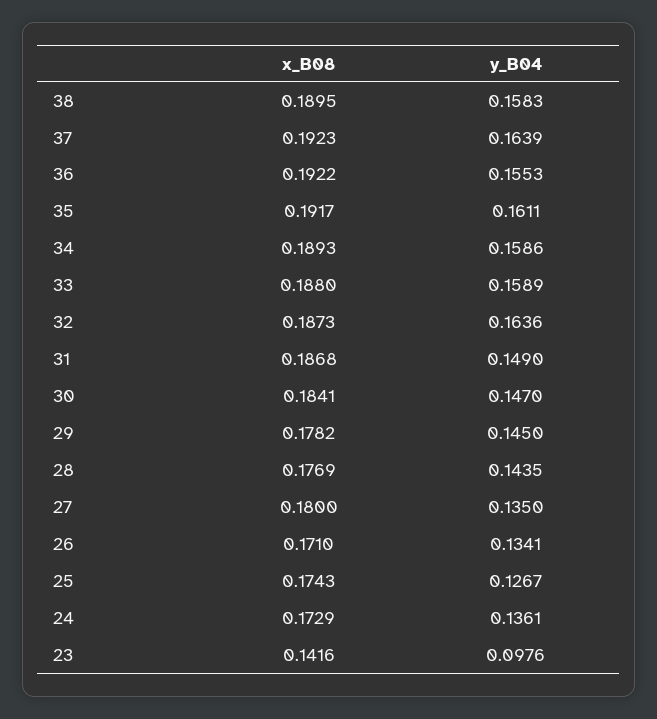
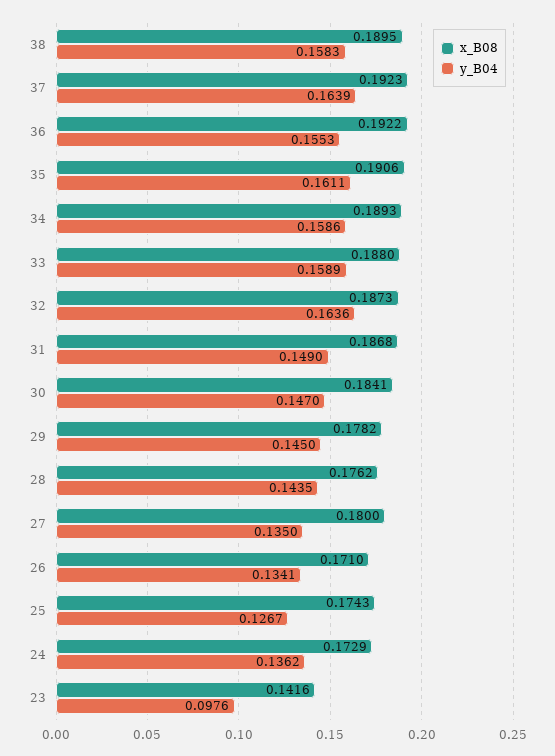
  {
    "x_B08": {
      "38": 0.1895,
      "37": 0.1923,
      "36": 0.1922,
-     "35": 0.1917,
+     "35": 0.1906,
      "34": 0.1893,
      "33": 0.188,
      "32": 0.1873,
      "31": 0.1868,
      "30": 0.1841,
      "29": 0.1782,
-     "28": 0.1769,
+     "28": 0.1762,
      "27": 0.18,
      "26": 0.171,
      "25": 0.1743,
      "24": 0.1729,
      "23": 0.1416
    },
    "y_B04": {
      "38": 0.1583,
      "37": 0.1639,
      "36": 0.1553,
      "35": 0.1611,
      "34": 0.1586,
      "33": 0.1589,
      "32": 0.1636,
      "31": 0.149,
      "30": 0.147,
      "29": 0.145,
      "28": 0.1435,
      "27": 0.135,
      "26": 0.1341,
      "25": 0.1267,
-     "24": 0.1361,
+     "24": 0.1362,
      "23": 0.0976
    }
  }

